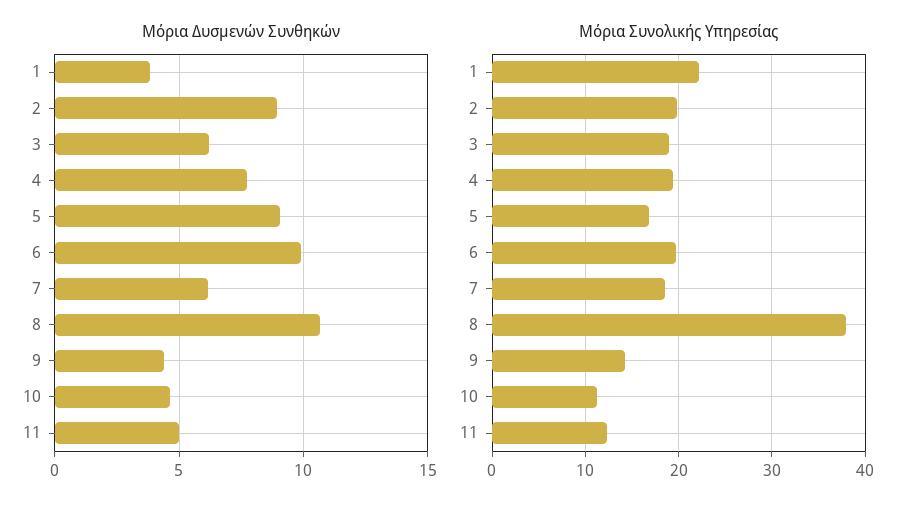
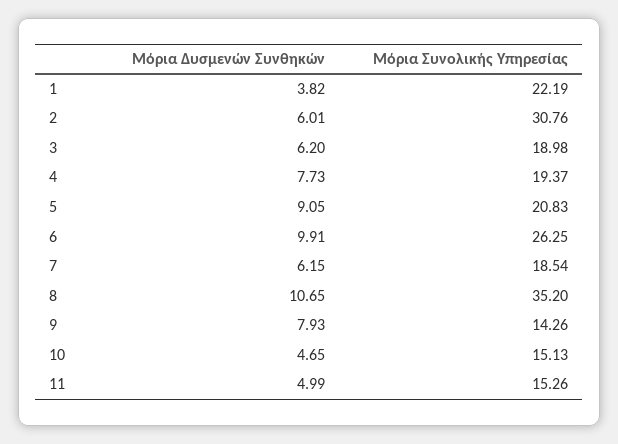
  {
    "Μόρια Δυσμενών Συνθηκών": {
      "1": 3.82,
-     "2": 9,
+     "2": 6.01,
      "3": 6.2,
      "4": 7.73,
      "5": 9.05,
      "6": 9.91,
      "7": 6.15,
      "8": 10.65,
-     "9": 4.5,
+     "9": 7.93,
      "10": 4.65,
      "11": 4.99
    },
    "Μόρια Συνολικής Υπηρεσίας": {
      "1": 22.19,
-     "2": 20,
+     "2": 30.76,
      "3": 18.98,
      "4": 19.37,
-     "5": 17,
+     "5": 20.83,
-     "6": 20,
+     "6": 26.25,
      "7": 18.54,
-     "8": 38,
+     "8": 35.2,
      "9": 14.26,
-     "10": 11,
+     "10": 15.13,
-     "11": 12
+     "11": 15.26
    }
  }

